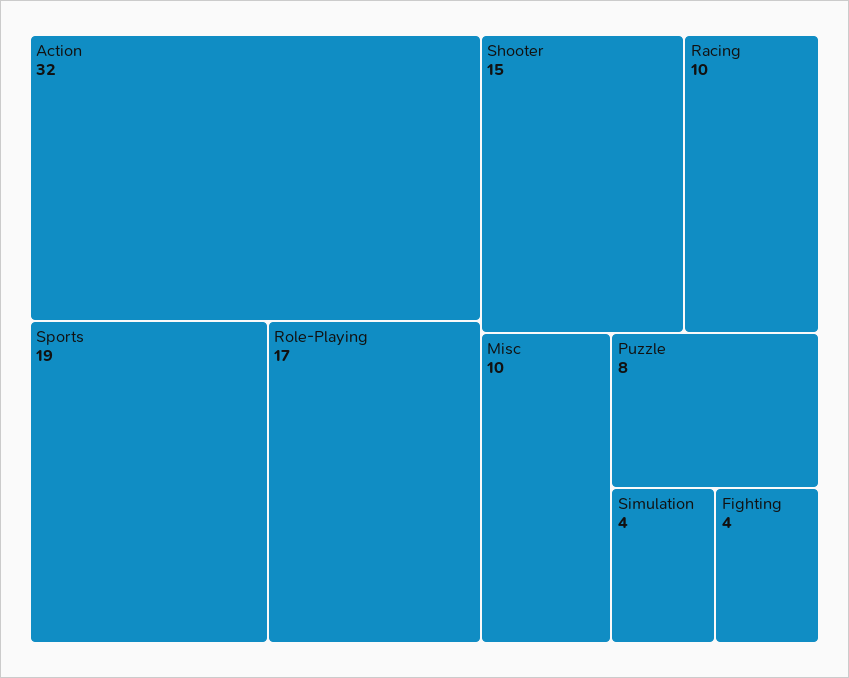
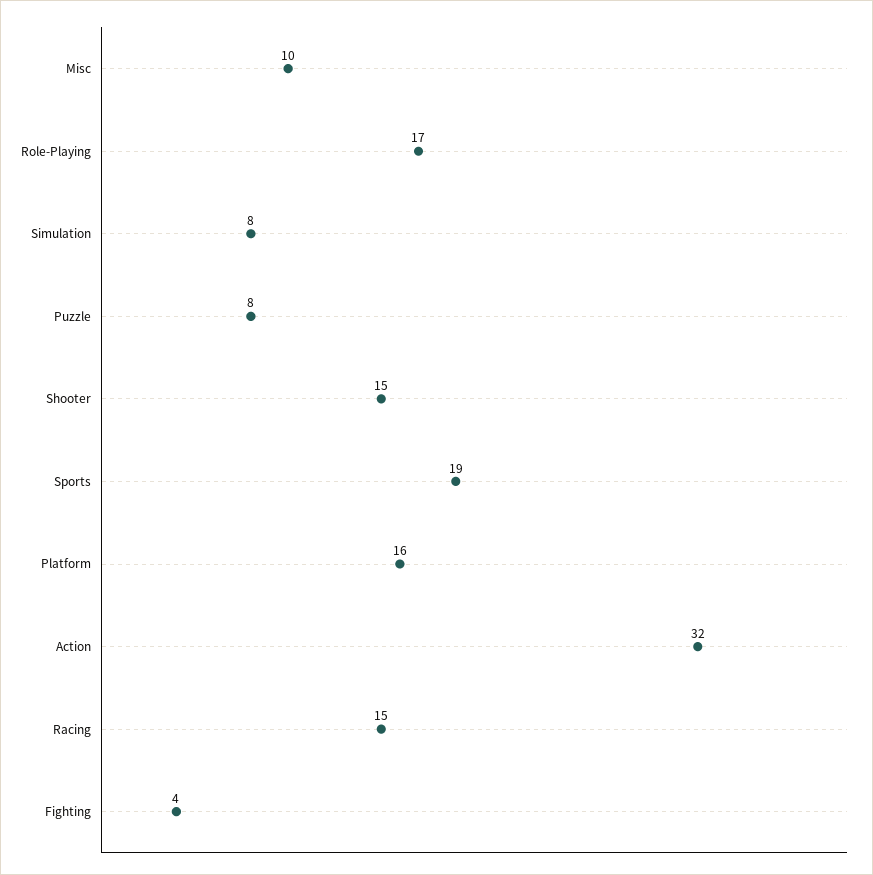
  {
    "Action": 32,
    "Sports": 19,
    "Role-Playing": 17,
    "Shooter": 15,
-   "Racing": 10,
+   "Racing": 15,
    "Misc": 10,
    "Puzzle": 8,
-   "Simulation": 4,
+   "Simulation": 8,
-   "Fighting": 4
+   "Fighting": 4,
+   "Platform": 16
  }

